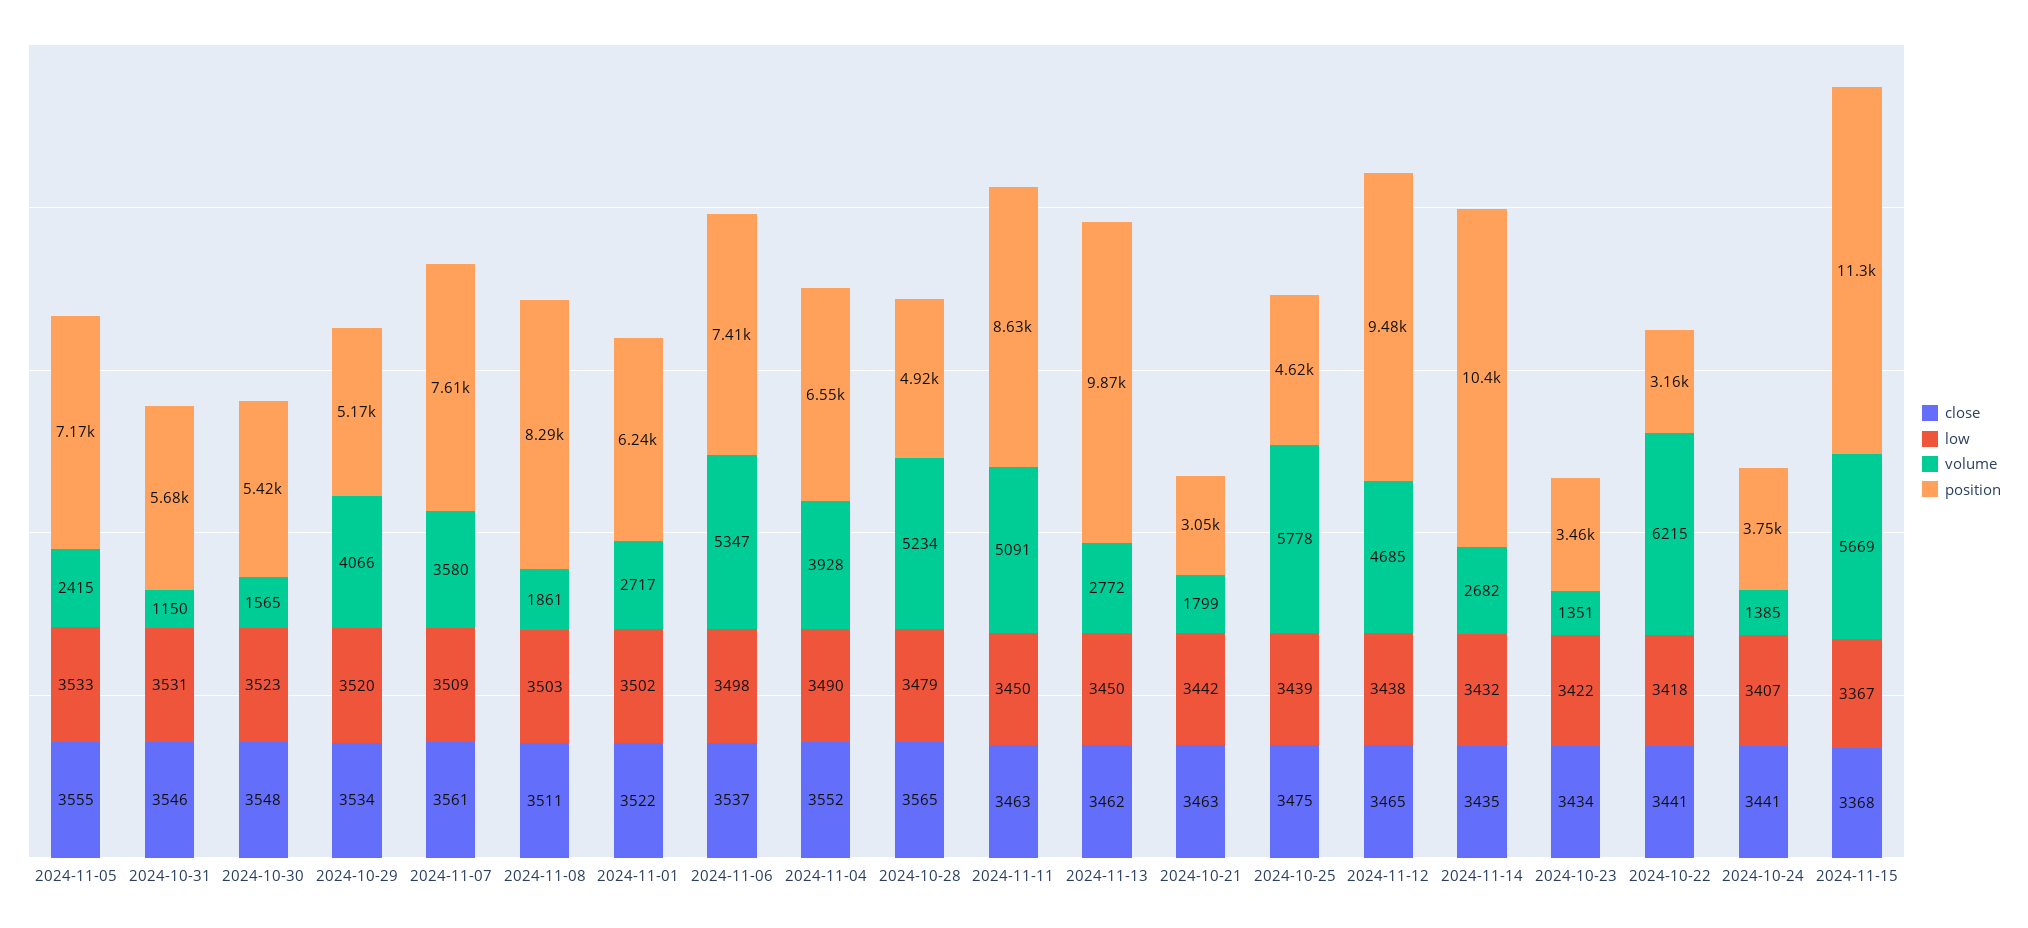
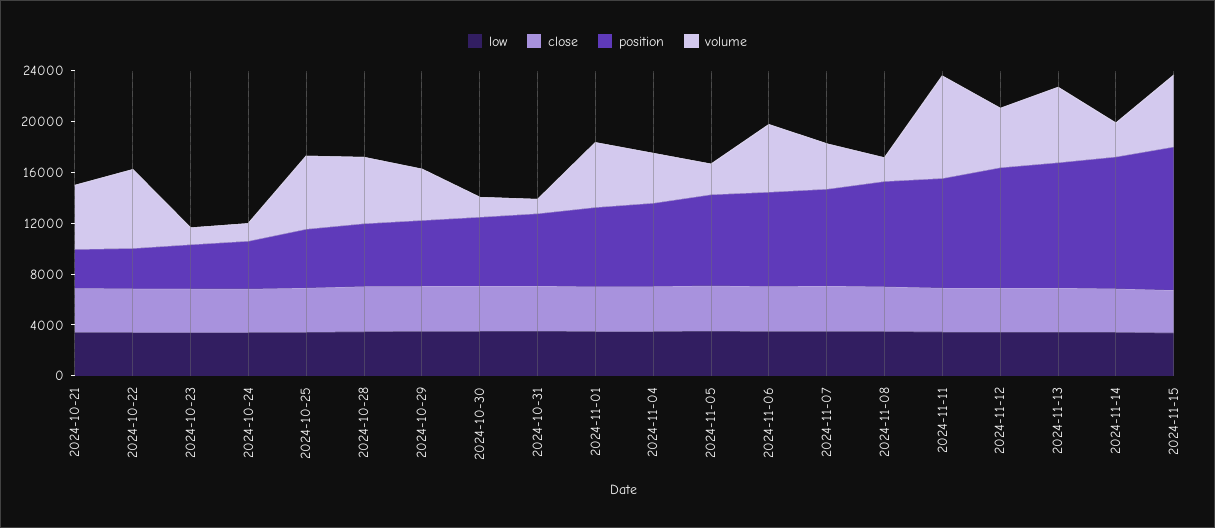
  {
    "close": {
      "2024-11-05": 3555,
      "2024-10-31": 3546,
      "2024-10-30": 3548,
      "2024-10-29": 3534,
      "2024-11-07": 3561,
      "2024-11-08": 3511,
      "2024-11-01": 3522,
      "2024-11-06": 3537,
      "2024-11-04": 3552,
      "2024-10-28": 3565,
      "2024-11-11": 3463,
      "2024-11-13": 3462,
      "2024-10-21": 3463,
      "2024-10-25": 3475,
      "2024-11-12": 3465,
      "2024-11-14": 3435,
      "2024-10-23": 3434,
      "2024-10-22": 3441,
      "2024-10-24": 3441,
      "2024-11-15": 3368
    },
    "low": {
      "2024-11-05": 3533,
      "2024-10-31": 3531,
      "2024-10-30": 3523,
      "2024-10-29": 3520,
      "2024-11-07": 3509,
      "2024-11-08": 3503,
      "2024-11-01": 3502,
      "2024-11-06": 3498,
      "2024-11-04": 3490,
      "2024-10-28": 3479,
      "2024-11-11": 3450,
      "2024-11-13": 3450,
      "2024-10-21": 3442,
      "2024-10-25": 3439,
      "2024-11-12": 3438,
      "2024-11-14": 3432,
      "2024-10-23": 3422,
      "2024-10-22": 3418,
      "2024-10-24": 3407,
      "2024-11-15": 3367
    },
    "volume": {
      "2024-11-05": 2415,
      "2024-10-31": 1150,
      "2024-10-30": 1565,
      "2024-10-29": 4066,
      "2024-11-07": 3580,
      "2024-11-08": 1861,
-     "2024-11-01": 2717,
+     "2024-11-01": 5000,
      "2024-11-06": 5347,
      "2024-11-04": 3928,
      "2024-10-28": 5234,
-     "2024-11-11": 5091,
+     "2024-11-11": 8000,
-     "2024-11-13": 2772,
+     "2024-11-13": 6000,
-     "2024-10-21": 1799,
+     "2024-10-21": 5000,
      "2024-10-25": 5778,
      "2024-11-12": 4685,
      "2024-11-14": 2682,
      "2024-10-23": 1351,
      "2024-10-22": 6215,
      "2024-10-24": 1385,
      "2024-11-15": 5669
    },
    "position": {
      "2024-11-05": 7170,
      "2024-10-31": 5680,
      "2024-10-30": 5420,
      "2024-10-29": 5170,
      "2024-11-07": 7610,
      "2024-11-08": 8290,
      "2024-11-01": 6240,
      "2024-11-06": 7410,
      "2024-11-04": 6550,
      "2024-10-28": 4920,
      "2024-11-11": 8630,
      "2024-11-13": 9870,
      "2024-10-21": 3050,
      "2024-10-25": 4620,
      "2024-11-12": 9480,
      "2024-11-14": 10400,
      "2024-10-23": 3460,
      "2024-10-22": 3160,
      "2024-10-24": 3750,
      "2024-11-15": 11300
    }
  }

